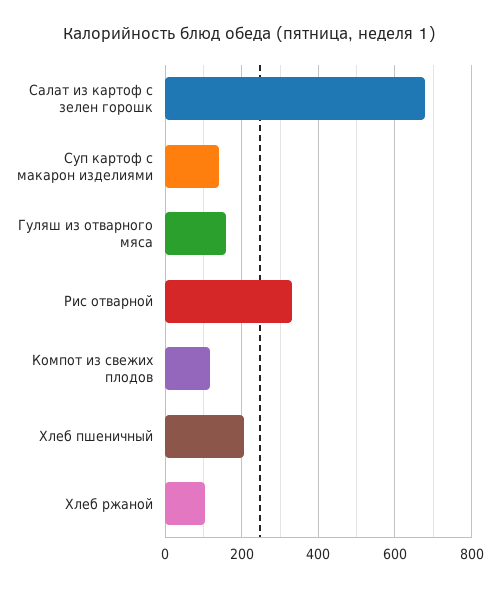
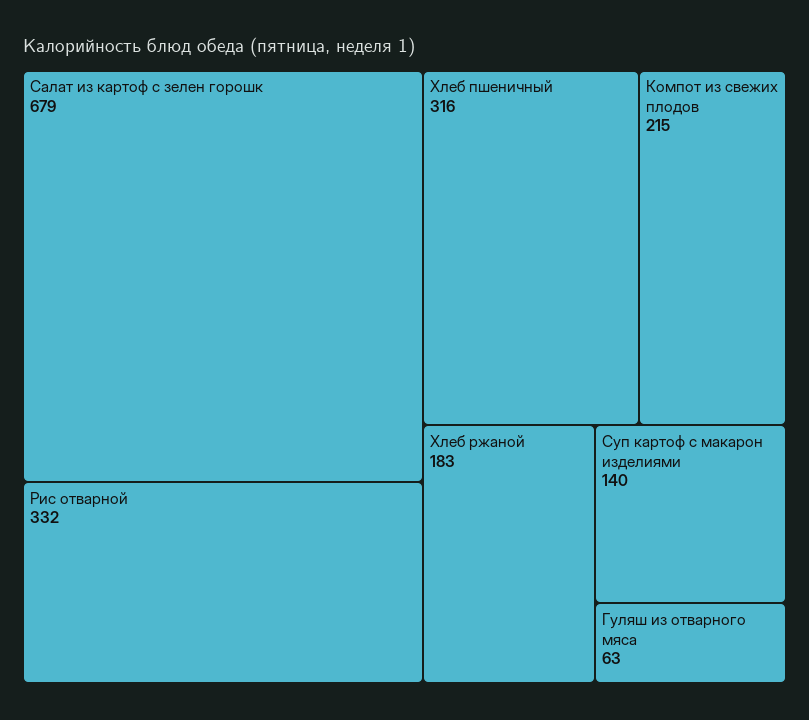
  {
    "Салат из картоф с зелен горошк": 679,
    "Суп картоф с макарон изделиями": 140,
-   "Гуляш из отварного мяса": 160,
+   "Гуляш из отварного мяса": 63,
    "Рис отварной": 332,
-   "Компот из свежих плодов": 120,
+   "Компот из свежих плодов": 215,
-   "Хлеб пшеничный": 200,
+   "Хлеб пшеничный": 316,
-   "Хлеб ржаной": 100
+   "Хлеб ржаной": 183
  }

